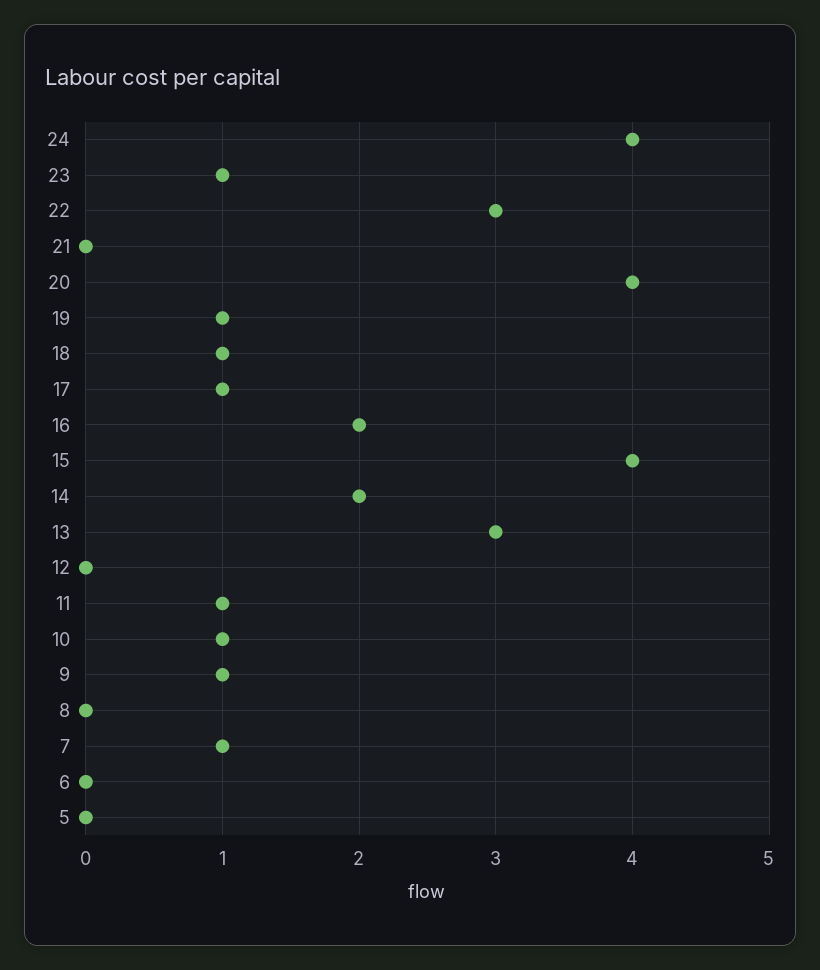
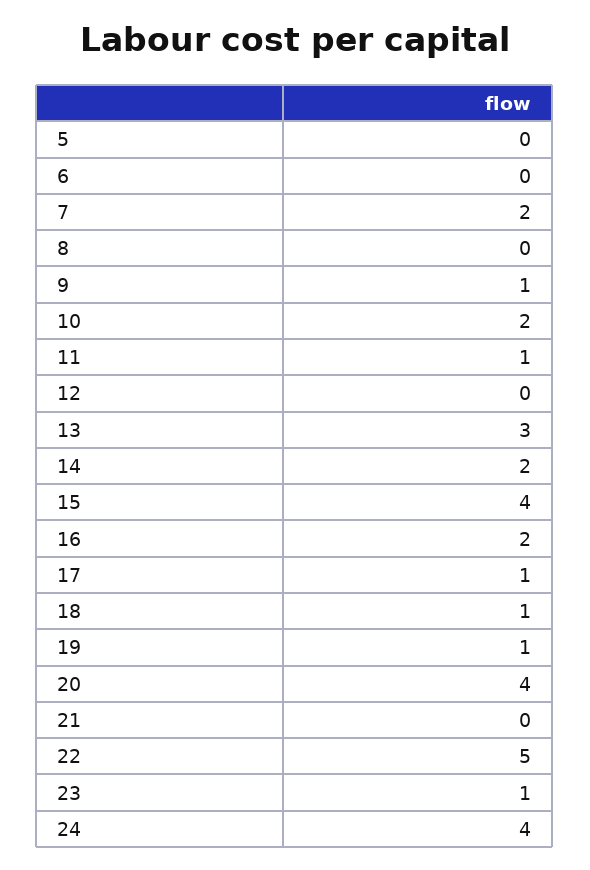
  {
    "24": 4,
    "23": 1,
-   "22": 3,
+   "22": 5,
    "21": 0,
    "20": 4,
    "19": 1,
    "18": 1,
    "17": 1,
    "16": 2,
    "15": 4,
    "14": 2,
    "13": 3,
    "12": 0,
    "11": 1,
-   "10": 1,
+   "10": 2,
    "9": 1,
    "8": 0,
-   "7": 1,
+   "7": 2,
    "6": 0,
    "5": 0
  }

